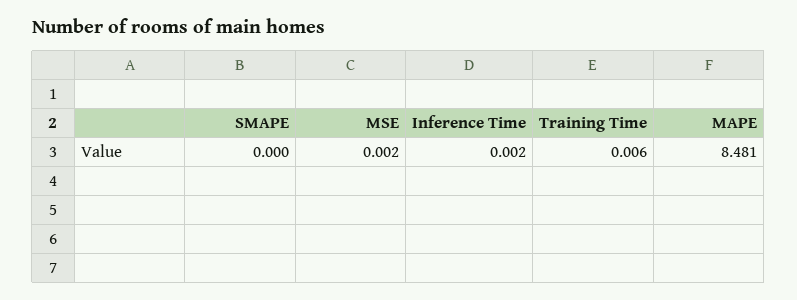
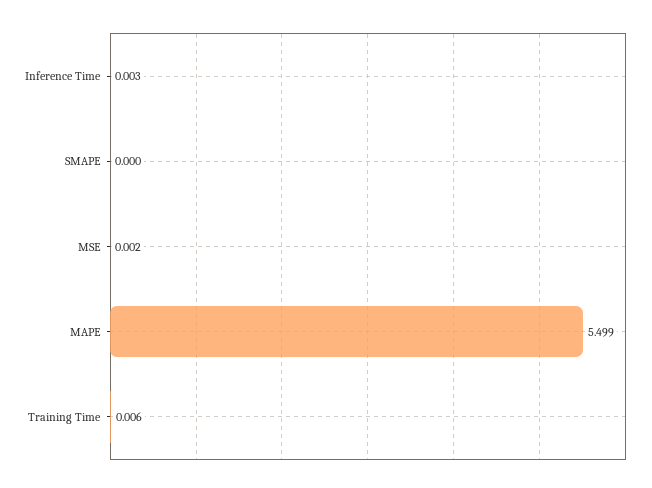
  {
    "SMAPE": 0,
    "MSE": 0.002,
-   "Inference Time": 0.002,
+   "Inference Time": 0.003,
    "Training Time": 0.006,
-   "MAPE": 8.481
+   "MAPE": 5.499
  }

